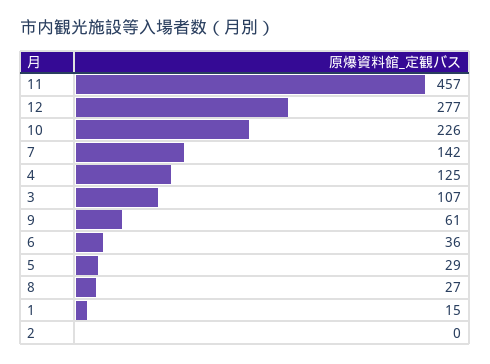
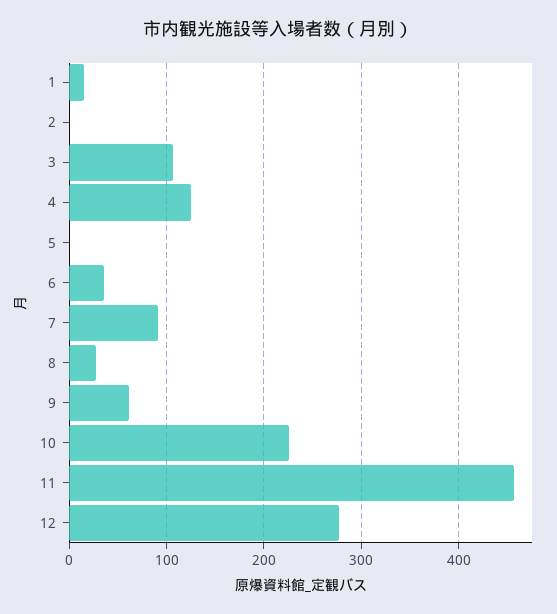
  {
    "11": 457,
    "12": 277,
    "10": 226,
-   "7": 142,
+   "7": 90,
    "4": 125,
    "3": 107,
    "9": 61,
    "6": 36,
-   "5": 29,
+   "5": 0,
    "8": 27,
    "1": 15,
    "2": 0
  }

